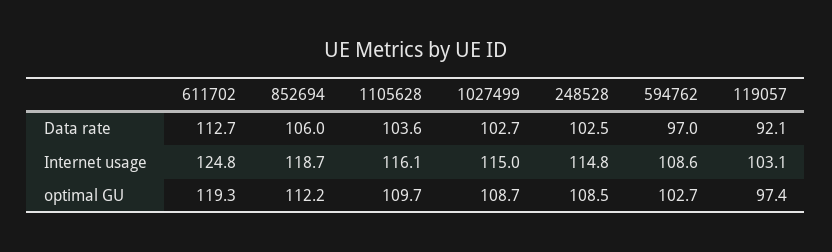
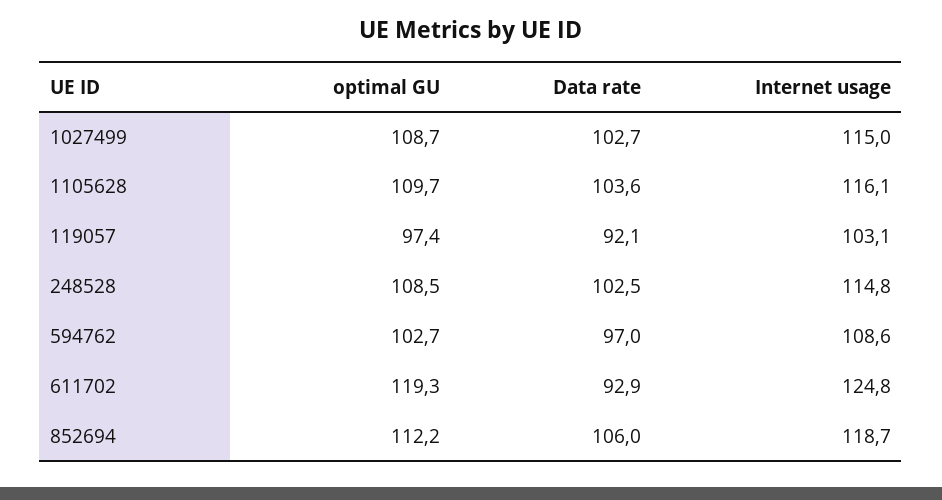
  {
    "611702": {
-     "Data rate": 112.7,
+     "Data rate": 92.9,
      "Internet usage": 124.8,
      "optimal GU": 119.3
    },
    "852694": {
      "Data rate": 106,
      "Internet usage": 118.7,
      "optimal GU": 112.2
    },
    "1105628": {
      "Data rate": 103.6,
      "Internet usage": 116.1,
      "optimal GU": 109.7
    },
    "1027499": {
      "Data rate": 102.7,
      "Internet usage": 115,
      "optimal GU": 108.7
    },
    "248528": {
      "Data rate": 102.5,
      "Internet usage": 114.8,
      "optimal GU": 108.5
    },
    "594762": {
      "Data rate": 97,
      "Internet usage": 108.6,
      "optimal GU": 102.7
    },
    "119057": {
      "Data rate": 92.1,
      "Internet usage": 103.1,
      "optimal GU": 97.4
    }
  }

